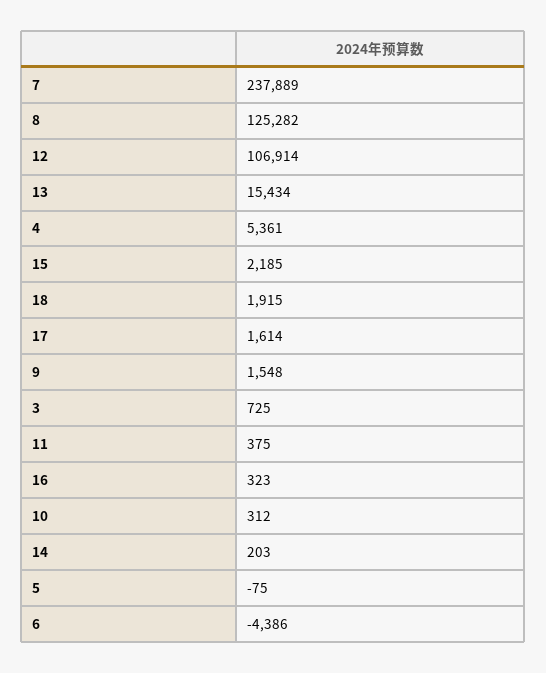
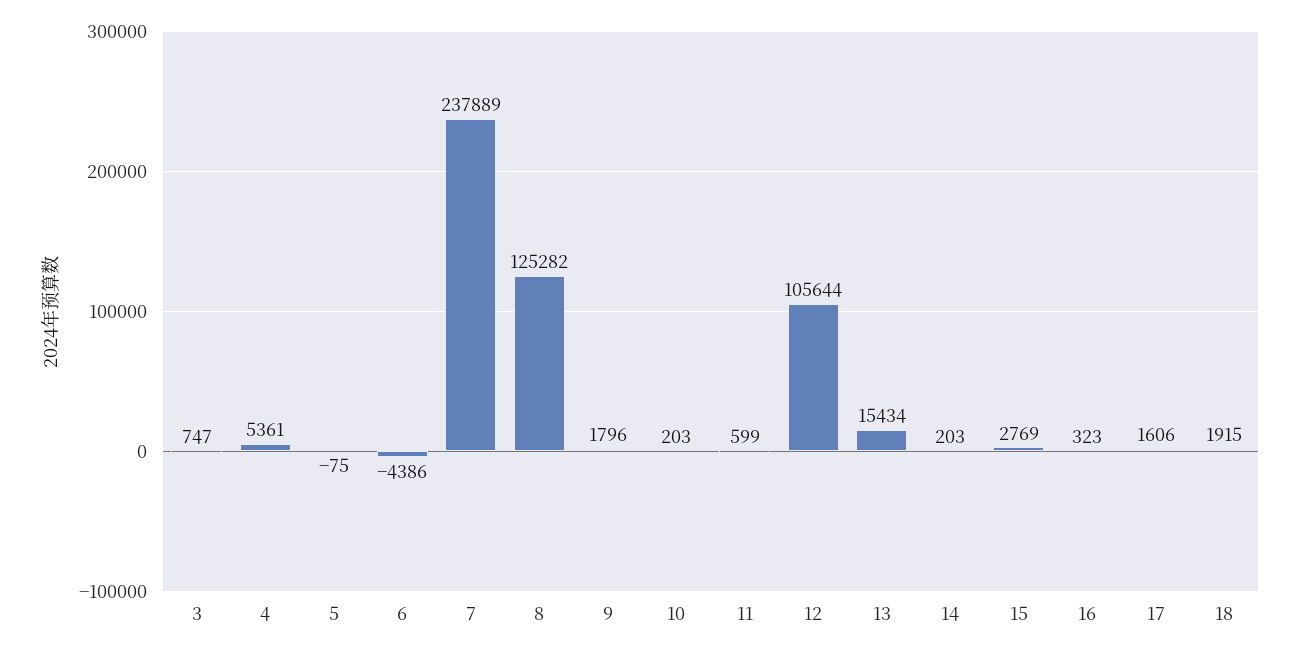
  {
    "7": 237889,
    "8": 125282,
-   "12": 106914,
+   "12": 105644,
    "13": 15434,
    "4": 5361,
-   "15": 2185,
+   "15": 2769,
    "18": 1915,
-   "17": 1614,
+   "17": 1606,
-   "9": 1548,
+   "9": 1796,
-   "3": 725,
+   "3": 747,
-   "11": 375,
+   "11": 599,
    "16": 323,
-   "10": 312,
+   "10": 203,
    "14": 203,
    "5": -75,
    "6": -4386
  }

